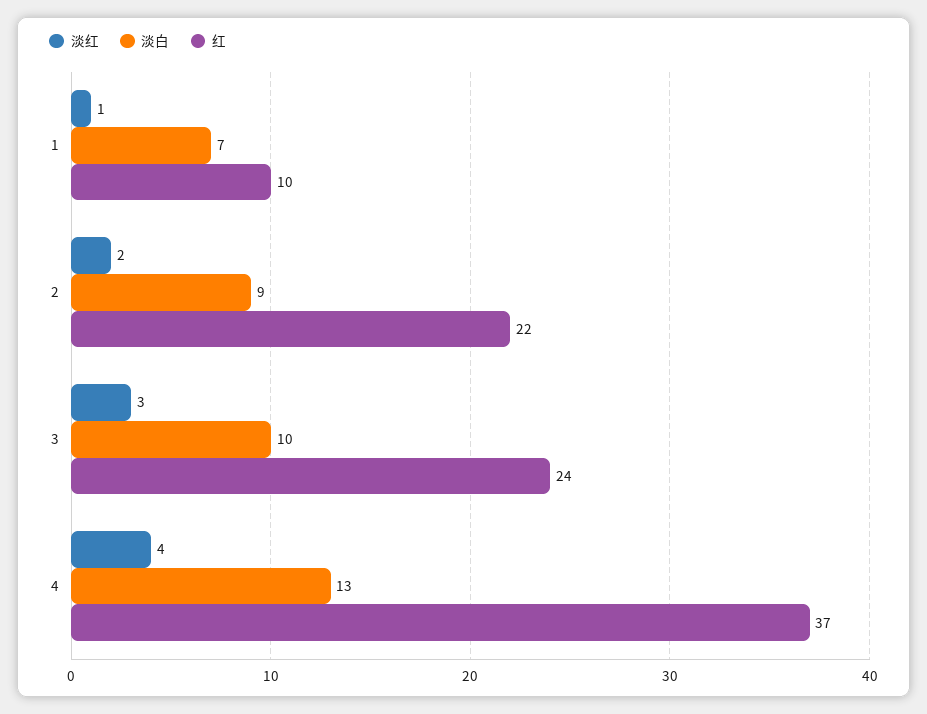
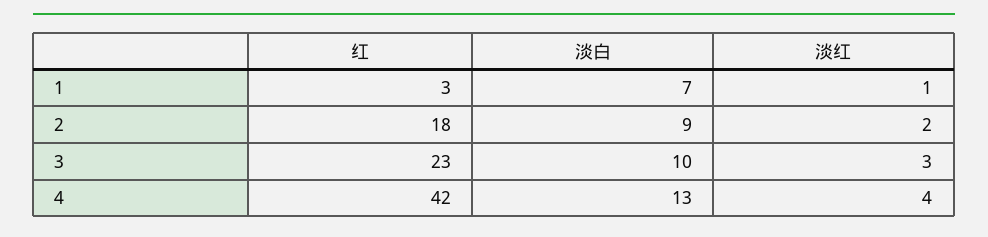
  {
    "淡红": {
      "1": 1,
      "2": 2,
      "3": 3,
      "4": 4
    },
    "淡白": {
      "1": 7,
      "2": 9,
      "3": 10,
      "4": 13
    },
    "红": {
-     "1": 10,
+     "1": 3,
-     "2": 22,
+     "2": 18,
-     "3": 24,
+     "3": 23,
-     "4": 37
+     "4": 42
    }
  }

